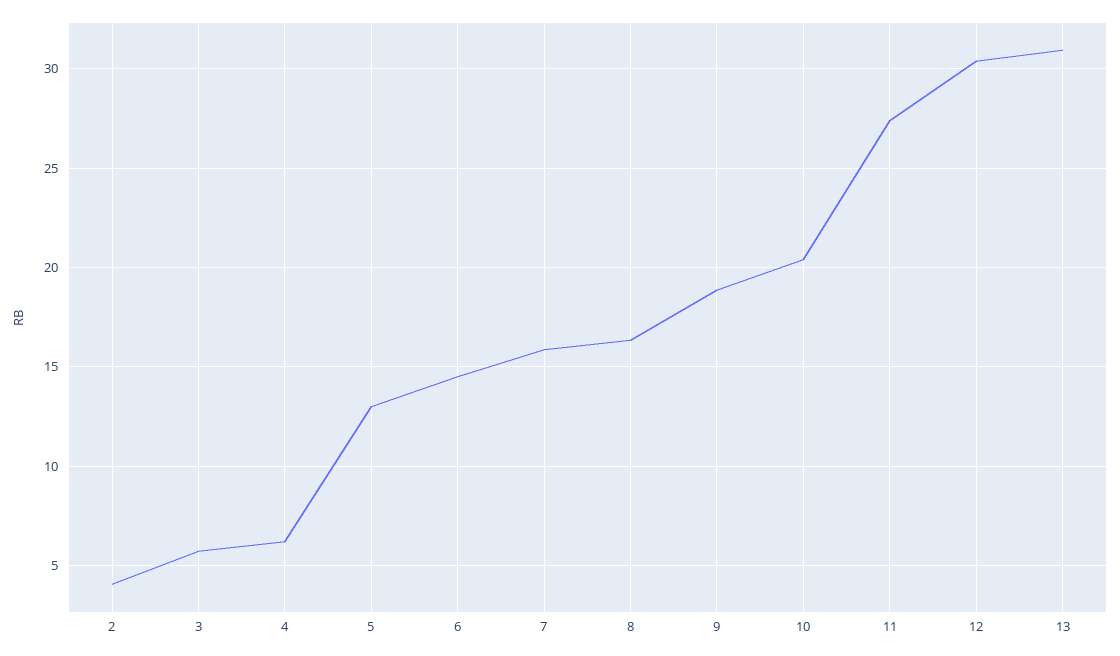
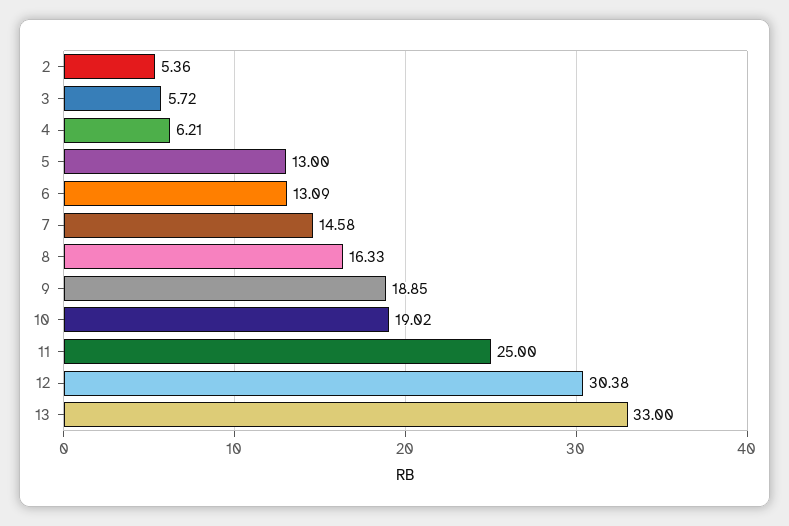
  {
-   "2": 4,
+   "2": 5.36,
    "3": 5.72,
    "4": 6.21,
    "5": 13,
-   "6": 14.5,
+   "6": 13.09,
-   "7": 16,
+   "7": 14.58,
    "8": 16.33,
    "9": 18.85,
-   "10": 20.5,
+   "10": 19.02,
-   "11": 27.5,
+   "11": 25,
    "12": 30.38,
-   "13": 31
+   "13": 33
  }

